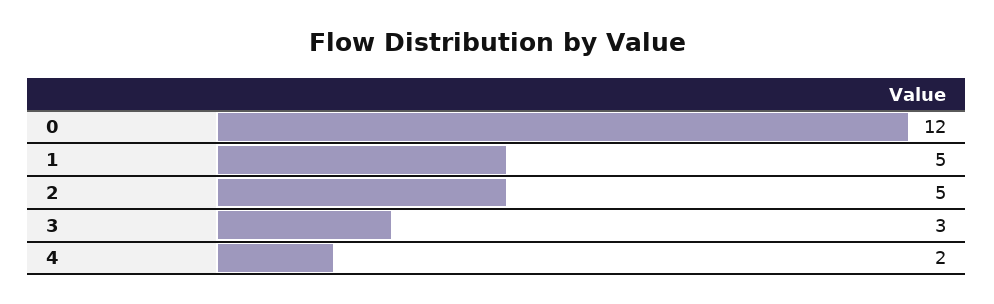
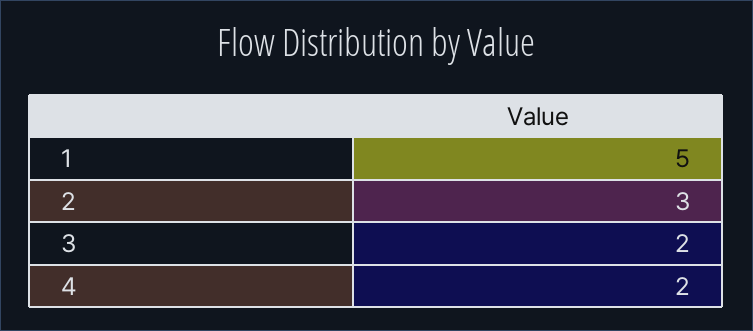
  {
-   "0": 12,
    "1": 5,
-   "2": 5,
+   "2": 3,
-   "3": 3,
+   "3": 2,
    "4": 2
  }

